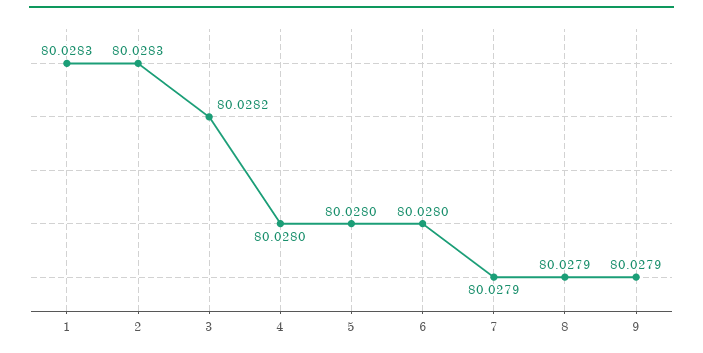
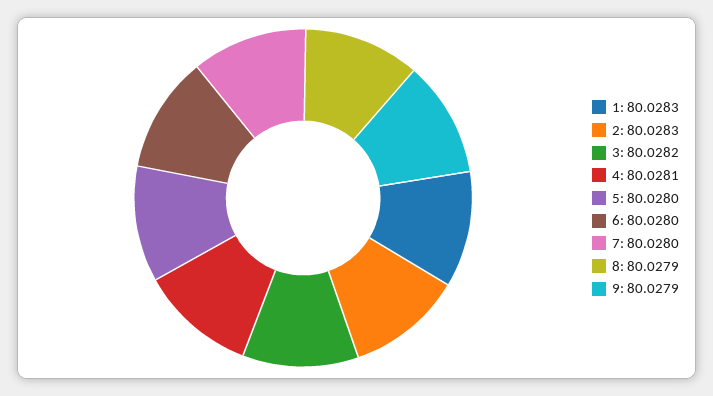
  {
    "1": 80.0283,
    "2": 80.0283,
    "3": 80.0282,
-   "4": 80.028,
+   "4": 80.0281,
    "5": 80.028,
    "6": 80.028,
-   "7": 80.0279,
+   "7": 80.028,
    "8": 80.0279,
    "9": 80.0279
  }

